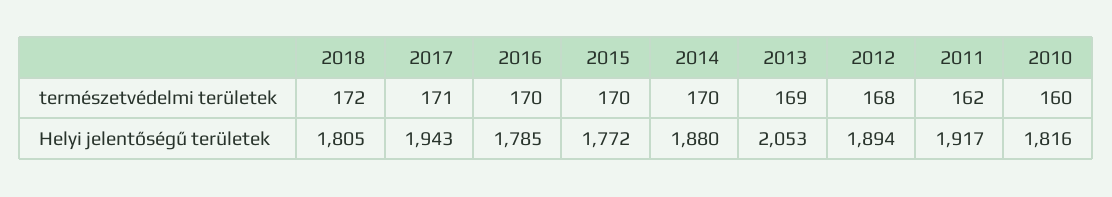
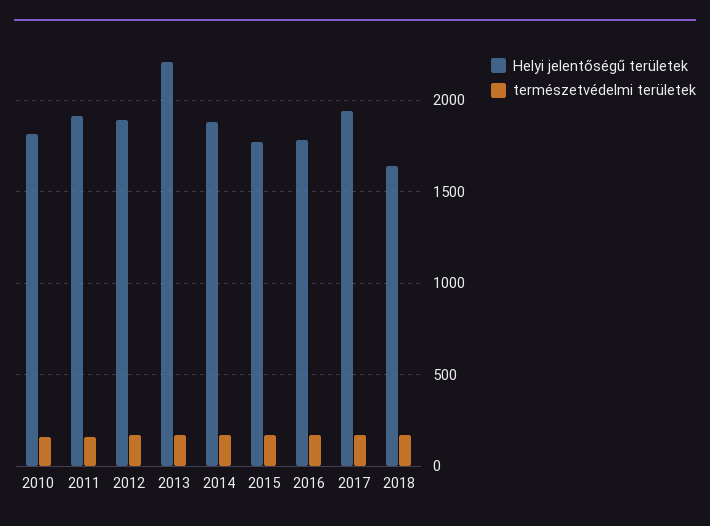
  {
    "természetvédelmi területek": {
      "2018": 172,
      "2017": 171,
      "2016": 170,
      "2015": 170,
      "2014": 170,
      "2013": 169,
      "2012": 168,
      "2011": 162,
      "2010": 160
    },
    "Helyi jelentőségű területek": {
-     "2018": 1805,
+     "2018": 1650,
      "2017": 1943,
      "2016": 1785,
      "2015": 1772,
      "2014": 1880,
-     "2013": 2053,
+     "2013": 2200,
      "2012": 1894,
      "2011": 1917,
      "2010": 1816
    }
  }

